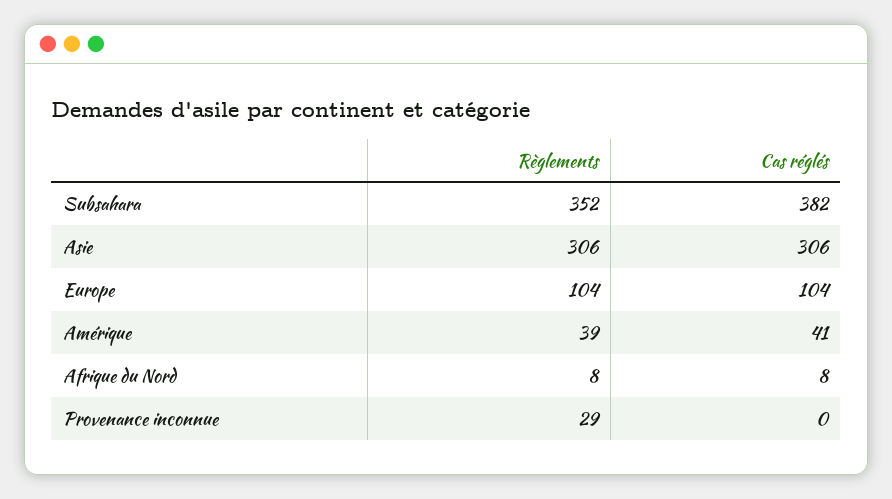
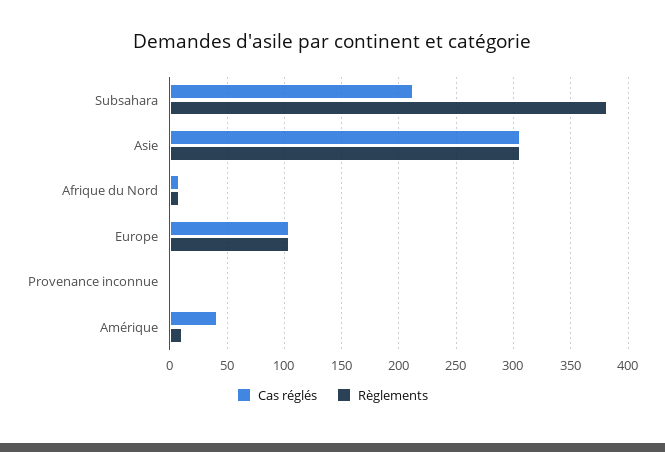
  {
    "Règlements": {
-     "Subsahara": 352,
+     "Subsahara": 380,
      "Asie": 306,
      "Europe": 104,
-     "Amérique": 39,
+     "Amérique": 10,
      "Afrique du Nord": 8,
-     "Provenance inconnue": 29
+     "Provenance inconnue": 0
    },
    "Cas réglés": {
-     "Subsahara": 382,
+     "Subsahara": 210,
      "Asie": 306,
      "Europe": 104,
      "Amérique": 41,
      "Afrique du Nord": 8,
      "Provenance inconnue": 0
    }
  }

